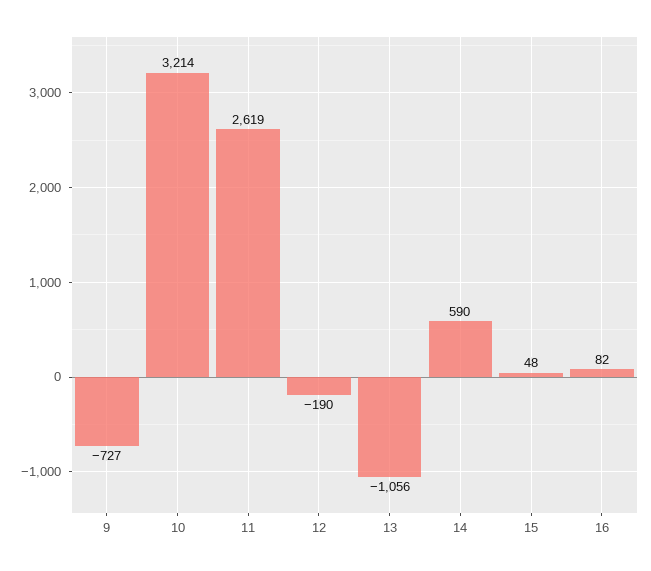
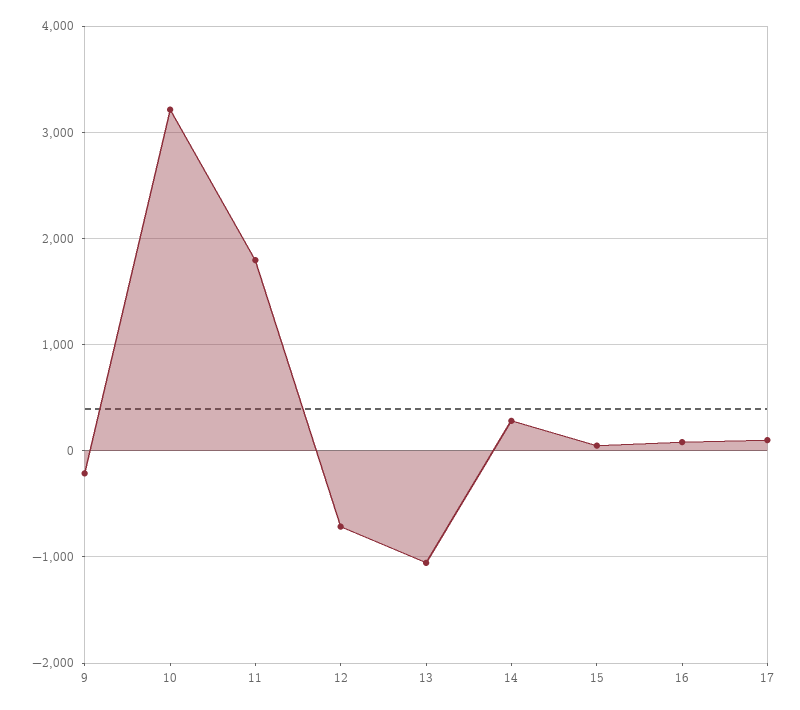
  {
-   "9": -727,
+   "9": -200,
    "10": 3214,
-   "11": 2619,
+   "11": 1800,
-   "12": -190,
+   "12": -700,
    "13": -1056,
-   "14": 590,
+   "14": 300,
    "15": 48,
-   "16": 82
+   "16": 82,
+   "17": 100
  }

